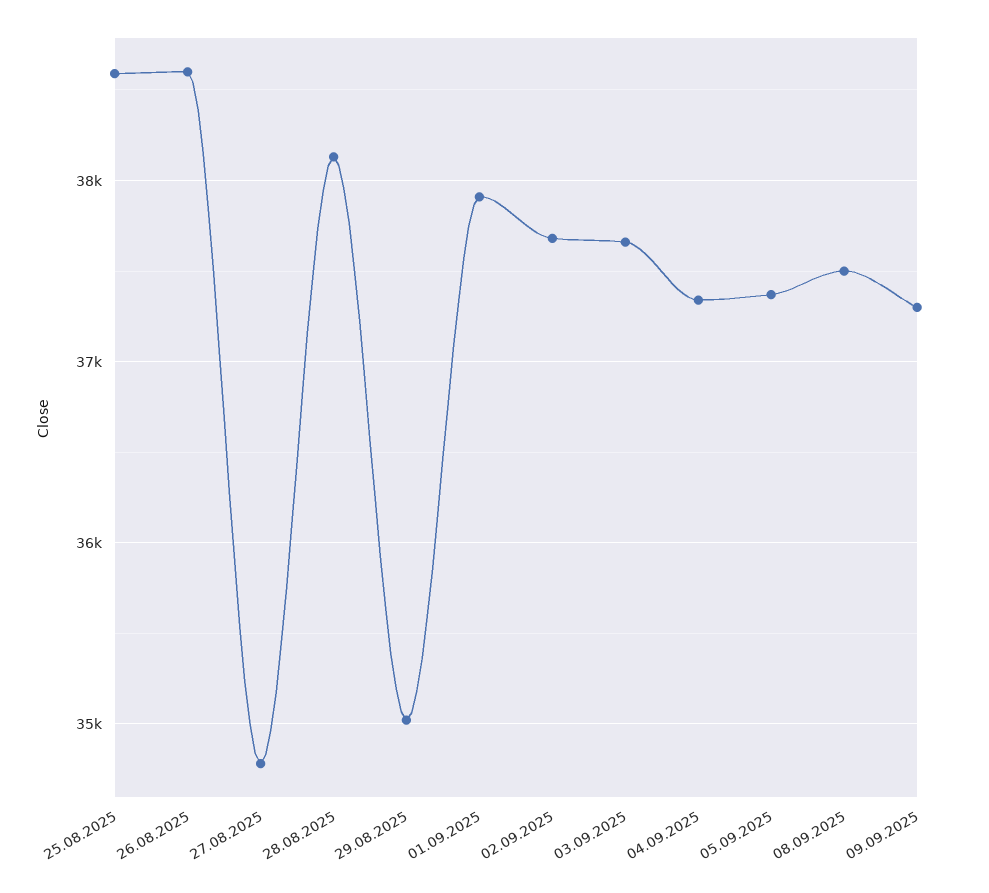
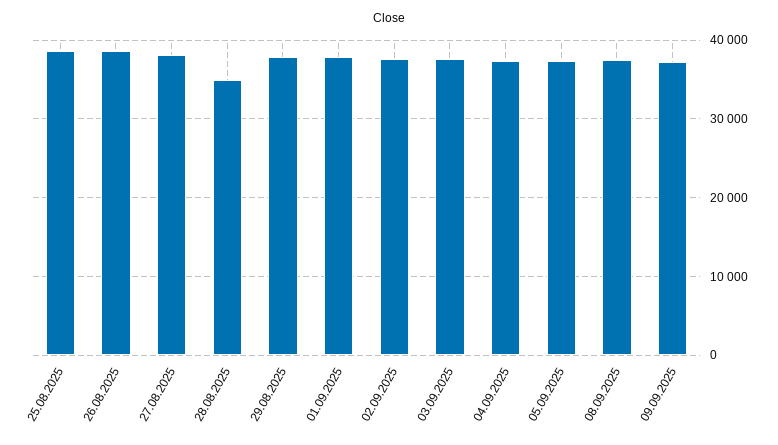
  {
    "25.08.2025": 38600,
    "26.08.2025": 38600,
-   "27.08.2025": 34800,
+   "27.08.2025": 38000,
-   "28.08.2025": 38100,
+   "28.08.2025": 35000,
-   "29.08.2025": 35000,
+   "29.08.2025": 38000,
    "01.09.2025": 37900,
    "02.09.2025": 37700,
    "03.09.2025": 37700,
    "04.09.2025": 37300,
    "05.09.2025": 37400,
    "08.09.2025": 37500,
    "09.09.2025": 37300
  }

